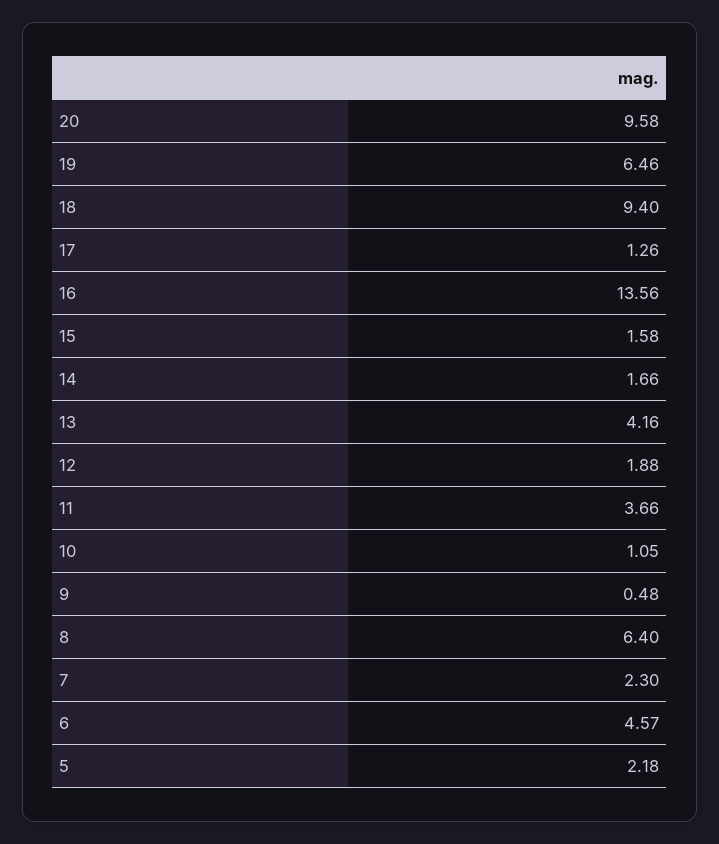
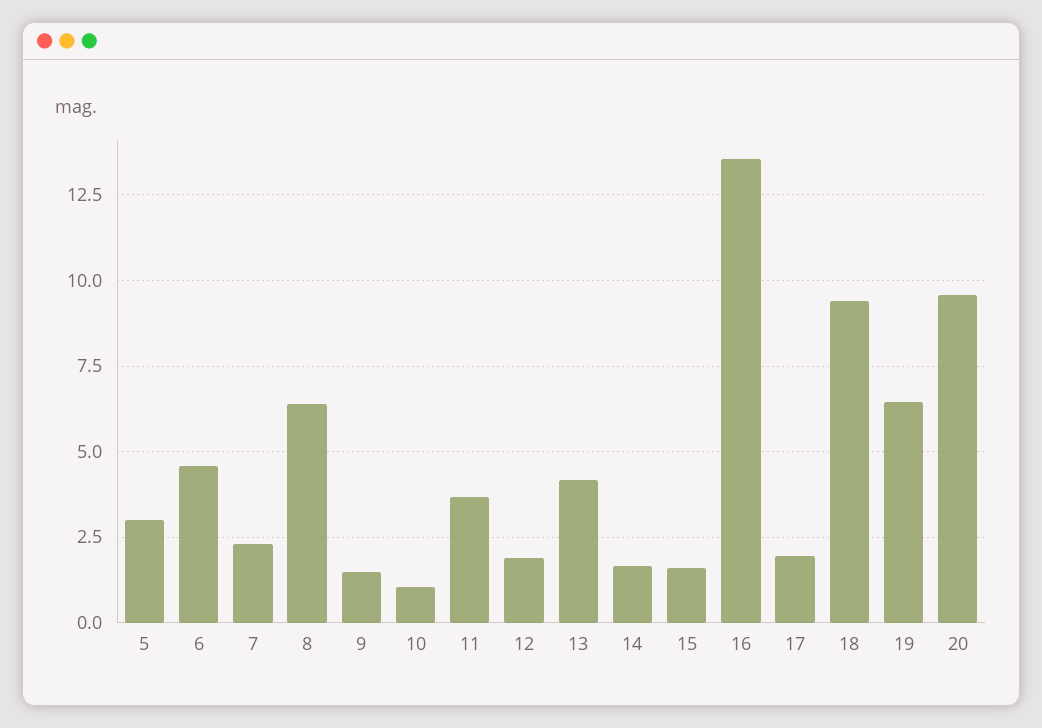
  {
    "20": 9.58,
    "19": 6.46,
    "18": 9.4,
-   "17": 1.26,
+   "17": 2,
    "16": 13.56,
    "15": 1.58,
    "14": 1.66,
    "13": 4.16,
    "12": 1.88,
    "11": 3.66,
    "10": 1.05,
-   "9": 0.48,
+   "9": 1.5,
    "8": 6.4,
    "7": 2.3,
    "6": 4.57,
-   "5": 2.18
+   "5": 3
  }

